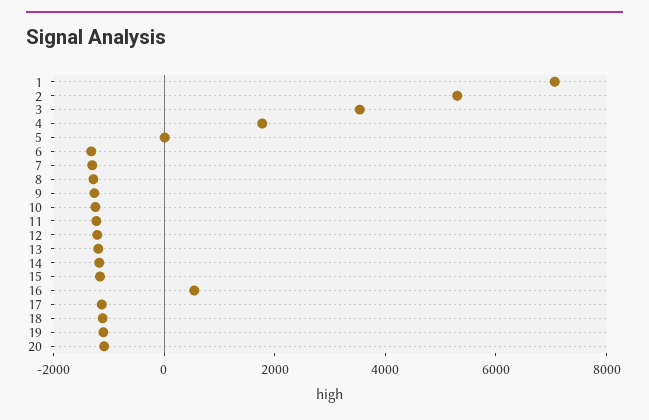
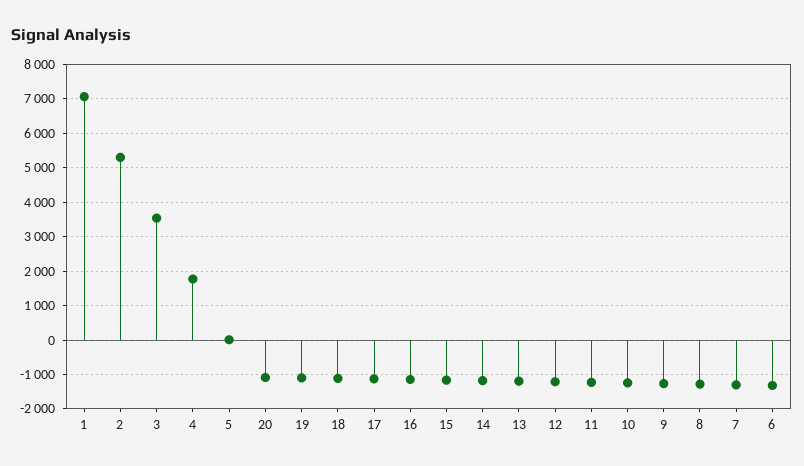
  {
    "1": 7000,
    "2": 5200,
    "3": 3600,
    "4": 1800,
    "5": 0,
    "6": -1400,
    "7": -1400,
    "8": -1200,
    "9": -1200,
    "10": -1200,
    "11": -1200,
    "12": -1200,
    "13": -1200,
    "14": -1200,
    "15": -1200,
-   "16": 500,
+   "16": -1200,
    "17": -1200,
    "18": -1200,
    "19": -1200,
    "20": -1000
  }

